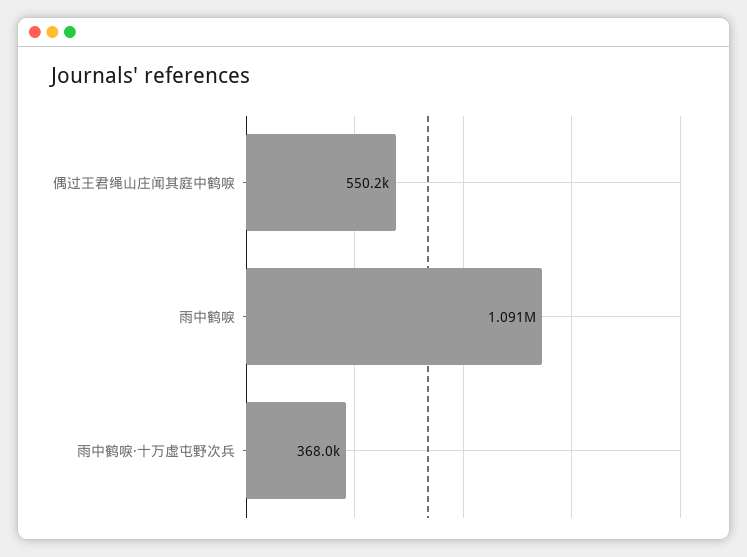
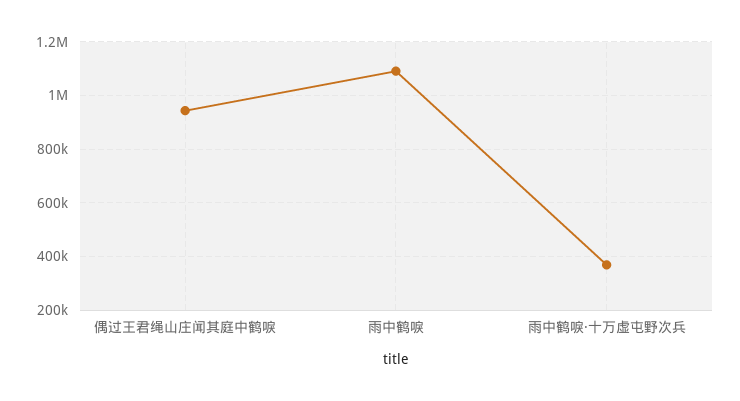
  {
-   "偶过王君绳山庄闻其庭中鹤唳": 550200,
+   "偶过王君绳山庄闻其庭中鹤唳": 950000,
    "雨中鹤唳": 1091000,
    "雨中鹤唳·十万虚屯野次兵": 368000
  }

